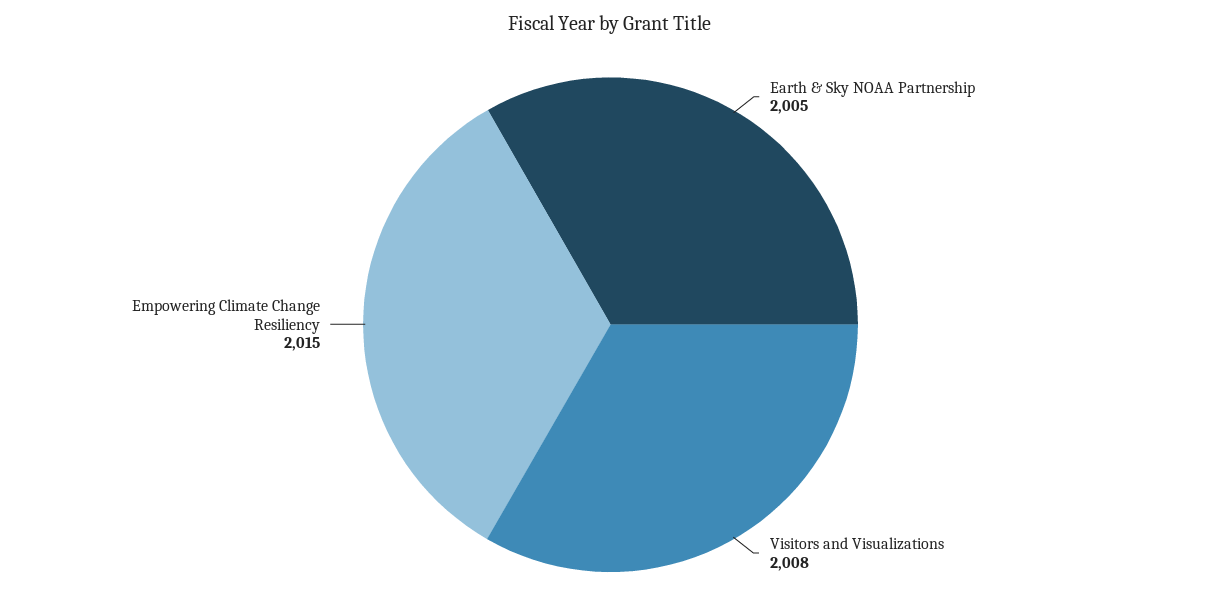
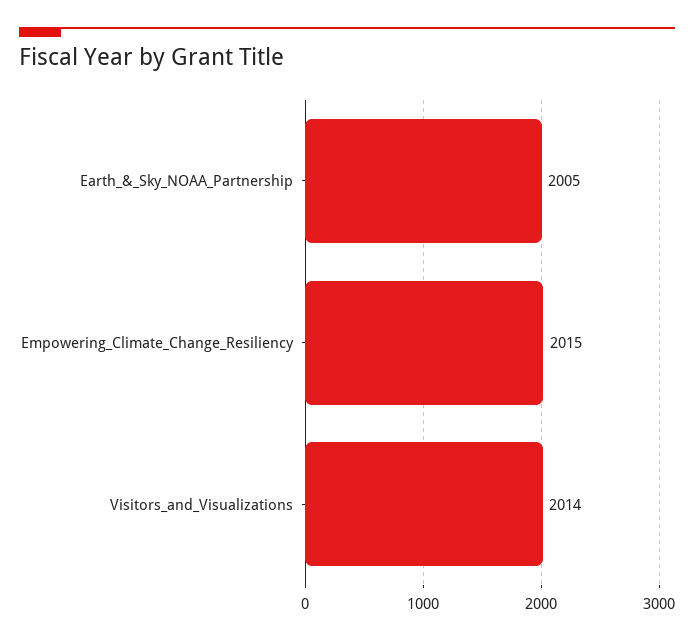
  {
    "Earth & Sky NOAA Partnership": 2005,
-   "Visitors and Visualizations": 2008,
+   "Visitors and Visualizations": 2014,
    "Empowering Climate Change Resiliency": 2015
  }

